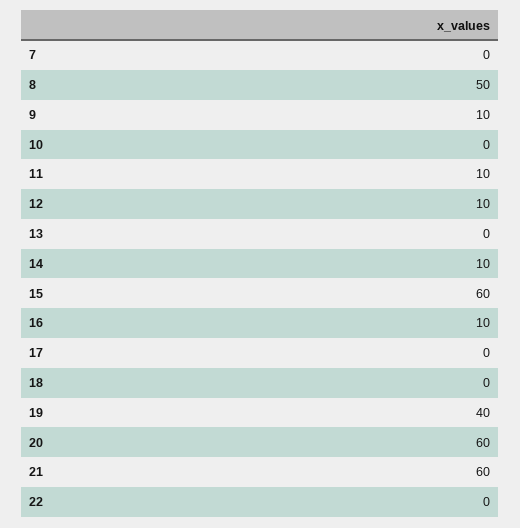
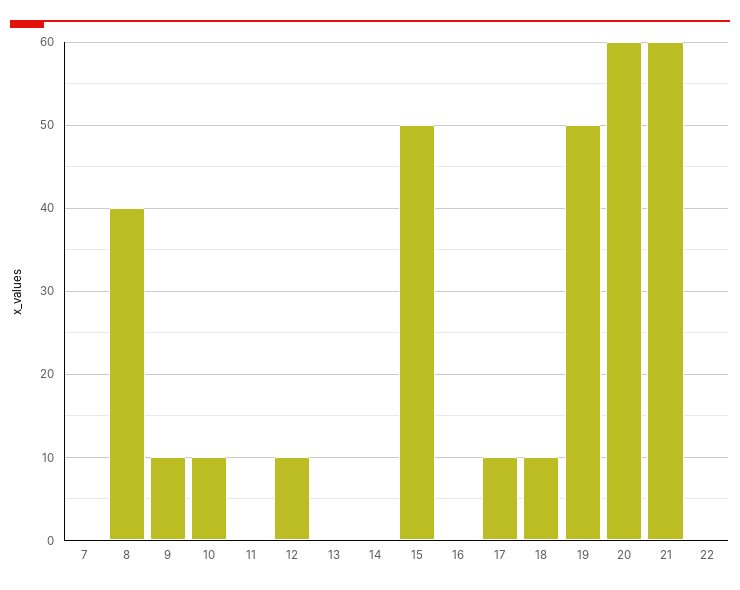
  {
    "7": 0,
-   "8": 50,
+   "8": 40,
    "9": 10,
-   "10": 0,
+   "10": 10,
-   "11": 10,
+   "11": 0,
    "12": 10,
    "13": 0,
-   "14": 10,
+   "14": 0,
-   "15": 60,
+   "15": 50,
-   "16": 10,
+   "16": 0,
-   "17": 0,
+   "17": 10,
-   "18": 0,
+   "18": 10,
-   "19": 40,
+   "19": 50,
    "20": 60,
    "21": 60,
    "22": 0
  }

